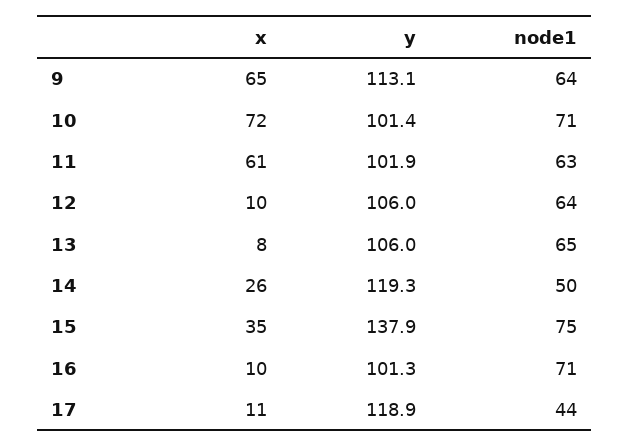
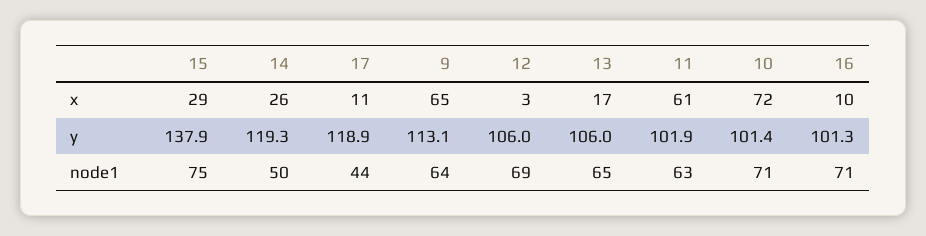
  {
    "x": {
      "9": 65,
      "10": 72,
      "11": 61,
-     "12": 10,
+     "12": 3,
-     "13": 8,
+     "13": 17,
      "14": 26,
-     "15": 35,
+     "15": 29,
      "16": 10,
      "17": 11
    },
    "y": {
      "9": 113.1,
      "10": 101.4,
      "11": 101.9,
      "12": 106,
      "13": 106,
      "14": 119.3,
      "15": 137.9,
      "16": 101.3,
      "17": 118.9
    },
    "node1": {
      "9": 64,
      "10": 71,
      "11": 63,
-     "12": 64,
+     "12": 69,
      "13": 65,
      "14": 50,
      "15": 75,
      "16": 71,
      "17": 44
    }
  }

